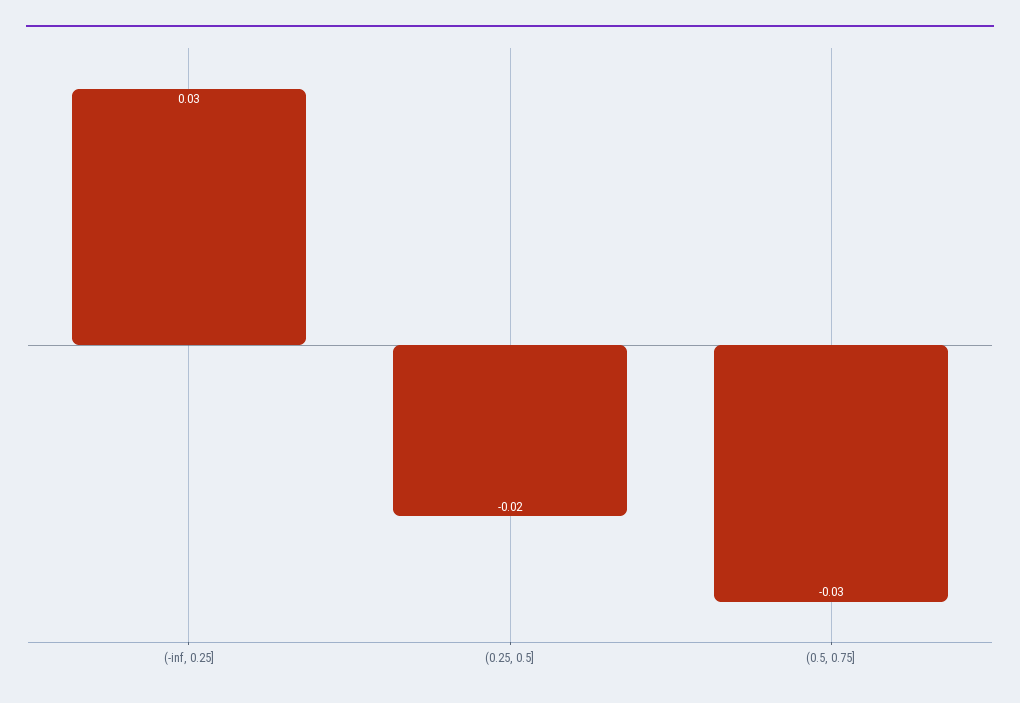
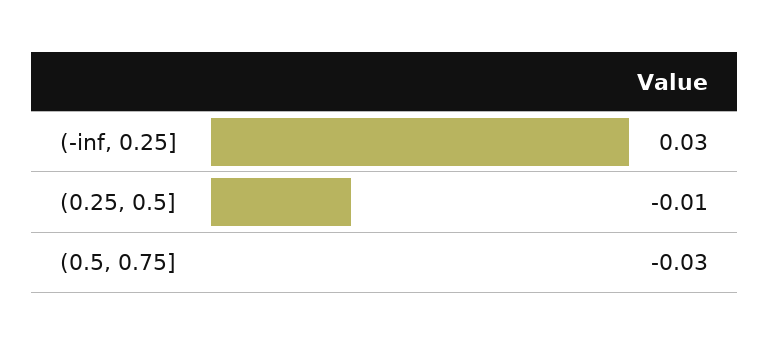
  {
    "(-inf, 0.25]": 0.03,
-   "(0.25, 0.5]": -0.02,
+   "(0.25, 0.5]": -0.01,
    "(0.5, 0.75]": -0.03
  }

